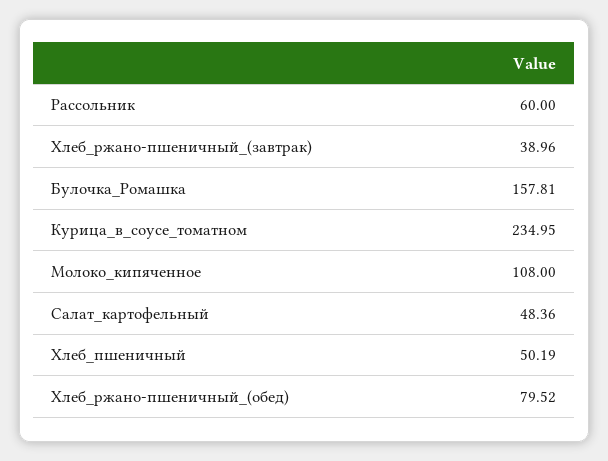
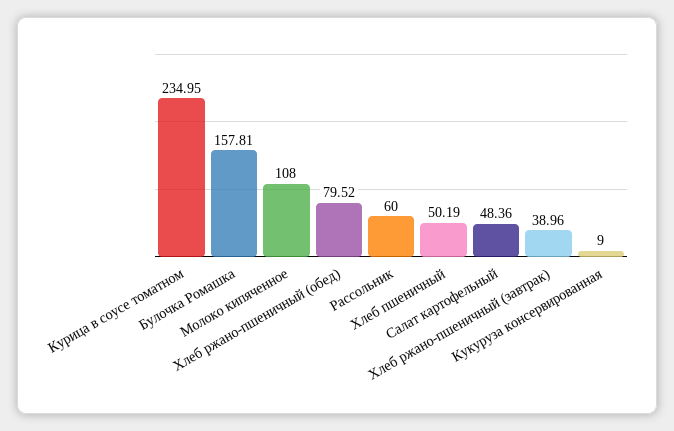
  {
    "Рассольник": 60,
    "Хлеб_ржано-пшеничный_(завтрак)": 38.96,
    "Булочка_Ромашка": 157.81,
    "Курица_в_соусе_томатном": 234.95,
    "Молоко_кипяченное": 108,
    "Салат_картофельный": 48.36,
    "Хлеб_пшеничный": 50.19,
-   "Хлеб_ржано-пшеничный_(обед)": 79.52
+   "Хлеб_ржано-пшеничный_(обед)": 79.52,
+   "Кукуруза консервированная": 9
  }

